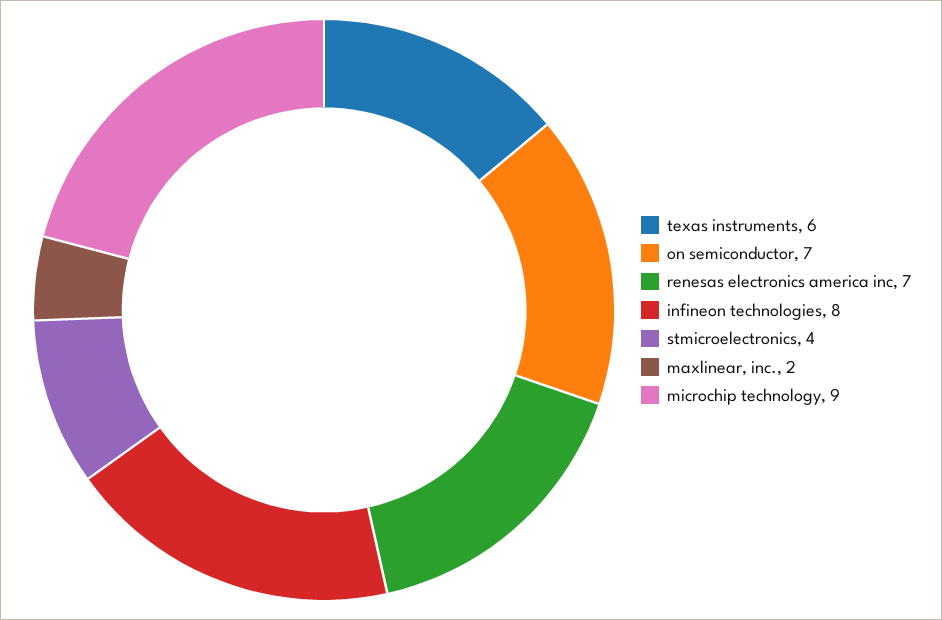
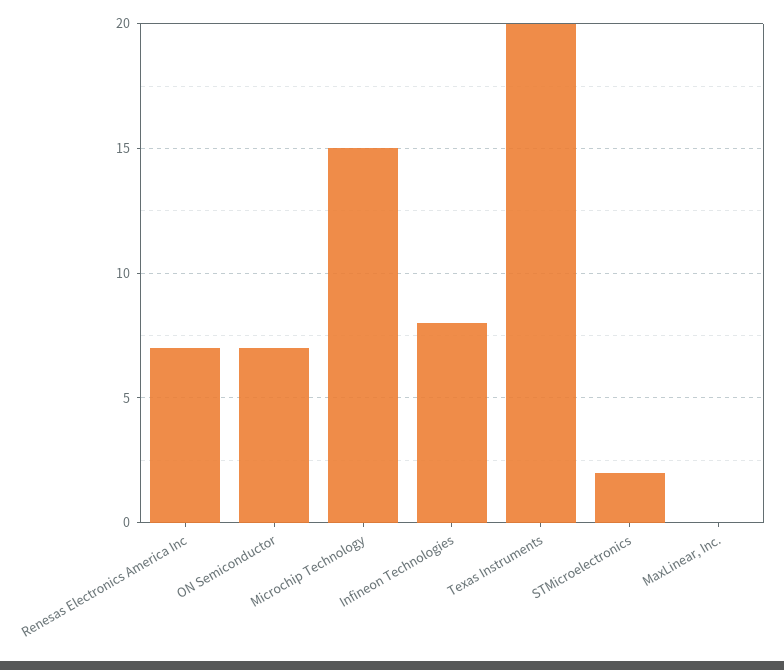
  {
-   "texas instruments": 6,
+   "texas instruments": 20,
    "on semiconductor": 7,
    "renesas electronics america inc": 7,
    "infineon technologies": 8,
-   "stmicroelectronics": 4,
+   "stmicroelectronics": 2,
-   "maxlinear, inc.": 2,
+   "maxlinear, inc.": 0,
-   "microchip technology": 9
+   "microchip technology": 15
  }

